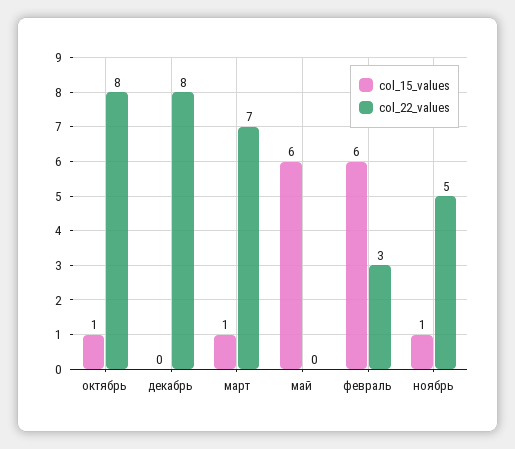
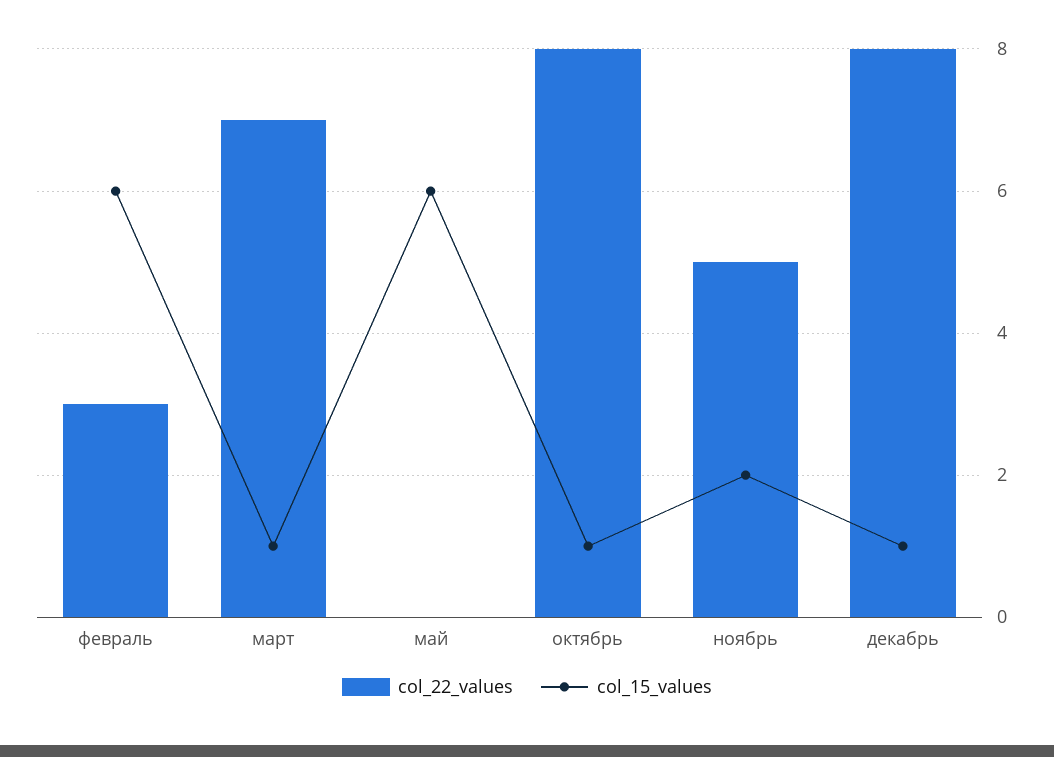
  {
    "col_15_values": {
      "октябрь": 1,
-     "декабрь": 0,
+     "декабрь": 1,
      "март": 1,
      "май": 6,
      "февраль": 6,
-     "ноябрь": 1
+     "ноябрь": 2
    },
    "col_22_values": {
      "октябрь": 8,
      "декабрь": 8,
      "март": 7,
      "май": 0,
      "февраль": 3,
      "ноябрь": 5
    }
  }

